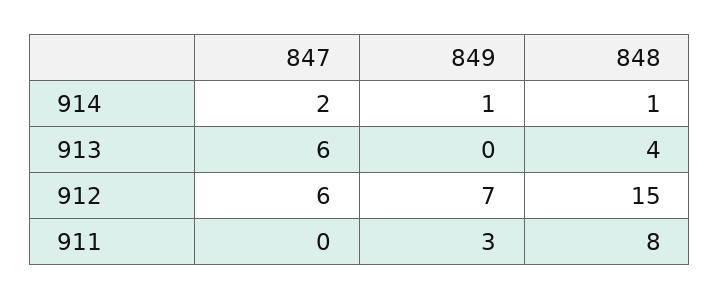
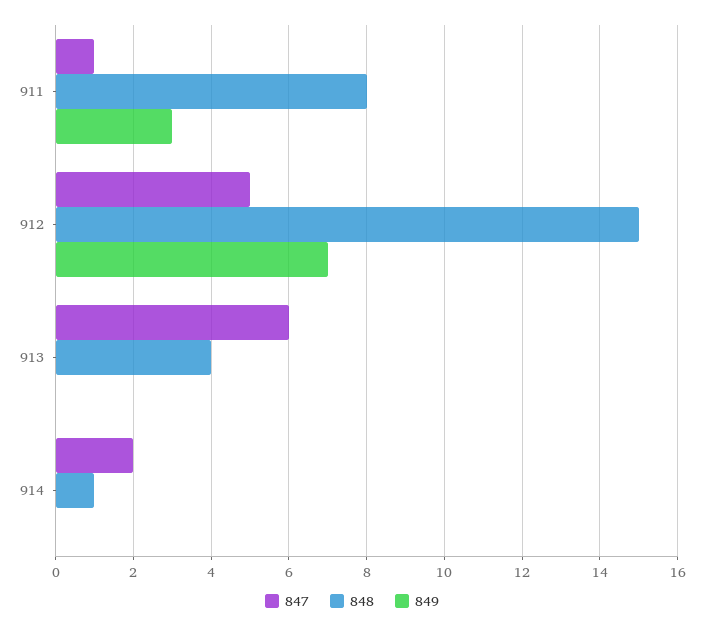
  {
    "847": {
      "914": 2,
      "913": 6,
-     "912": 6,
+     "912": 5,
-     "911": 0
+     "911": 1
    },
    "849": {
-     "914": 1,
+     "914": 0,
      "913": 0,
      "912": 7,
      "911": 3
    },
    "848": {
      "914": 1,
      "913": 4,
      "912": 15,
      "911": 8
    }
  }

